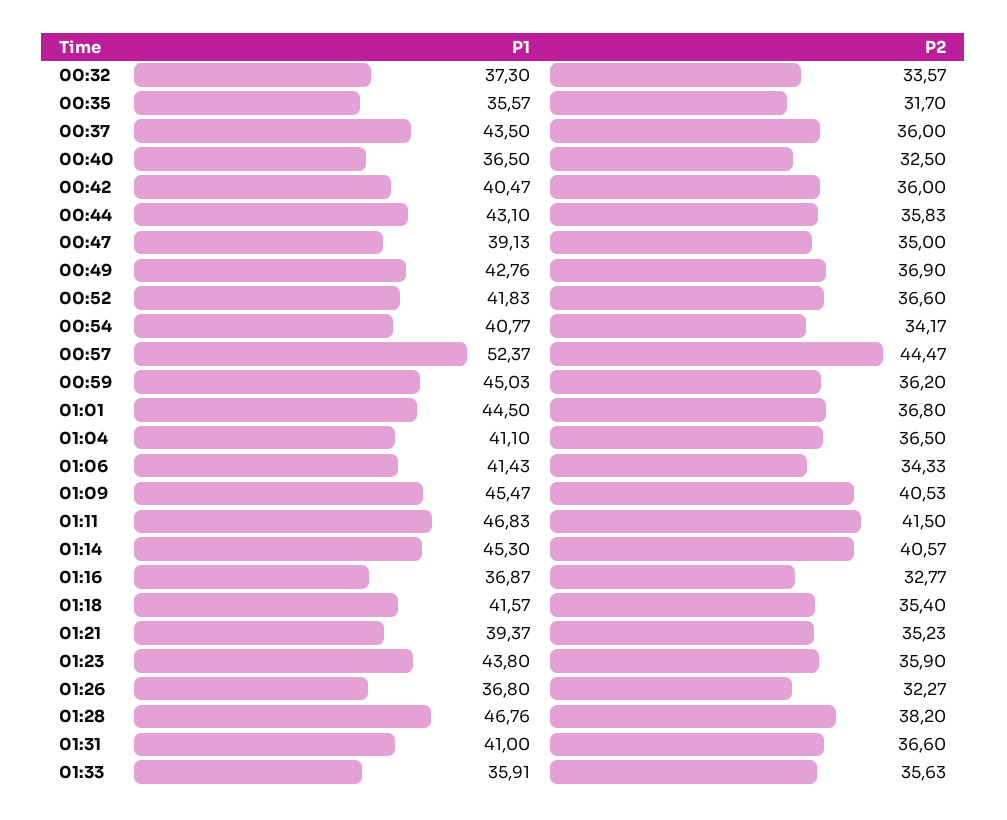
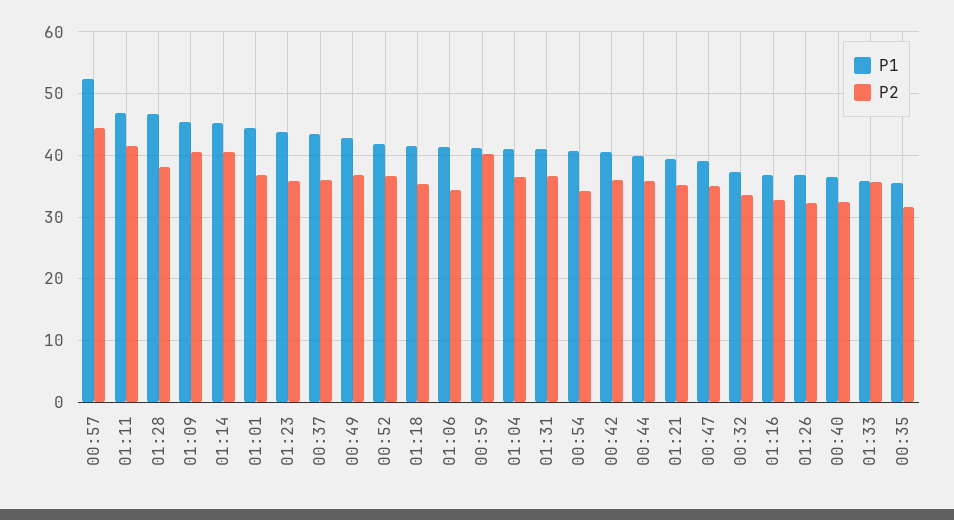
  {
    "P1": {
      "00:32": 37.3,
      "00:35": 35.57,
      "00:37": 43.5,
      "00:40": 36.5,
      "00:42": 40.47,
-     "00:44": 43.1,
+     "00:44": 40,
      "00:47": 39.13,
      "00:49": 42.76,
      "00:52": 41.83,
      "00:54": 40.77,
      "00:57": 52.37,
-     "00:59": 45.03,
+     "00:59": 41,
      "01:01": 44.5,
      "01:04": 41.1,
      "01:06": 41.43,
      "01:09": 45.47,
      "01:11": 46.83,
      "01:14": 45.3,
      "01:16": 36.87,
      "01:18": 41.57,
      "01:21": 39.37,
      "01:23": 43.8,
      "01:26": 36.8,
      "01:28": 46.76,
      "01:31": 41,
      "01:33": 35.91
    },
    "P2": {
      "00:32": 33.57,
      "00:35": 31.7,
      "00:37": 36,
      "00:40": 32.5,
      "00:42": 36,
      "00:44": 35.83,
      "00:47": 35,
      "00:49": 36.9,
      "00:52": 36.6,
      "00:54": 34.17,
      "00:57": 44.47,
-     "00:59": 36.2,
+     "00:59": 40,
      "01:01": 36.8,
      "01:04": 36.5,
      "01:06": 34.33,
      "01:09": 40.53,
      "01:11": 41.5,
      "01:14": 40.57,
      "01:16": 32.77,
      "01:18": 35.4,
      "01:21": 35.23,
      "01:23": 35.9,
      "01:26": 32.27,
      "01:28": 38.2,
      "01:31": 36.6,
      "01:33": 35.63
    }
  }

